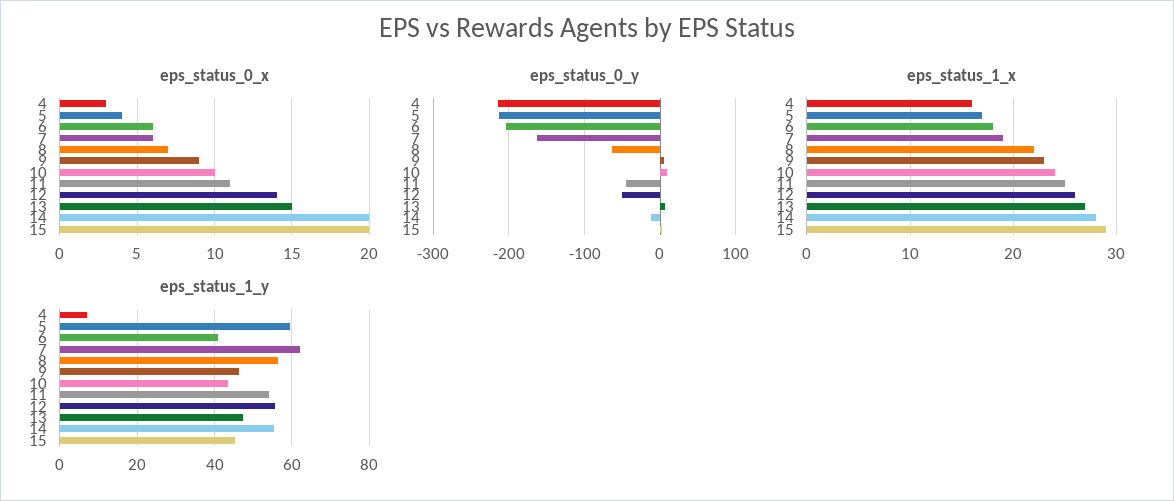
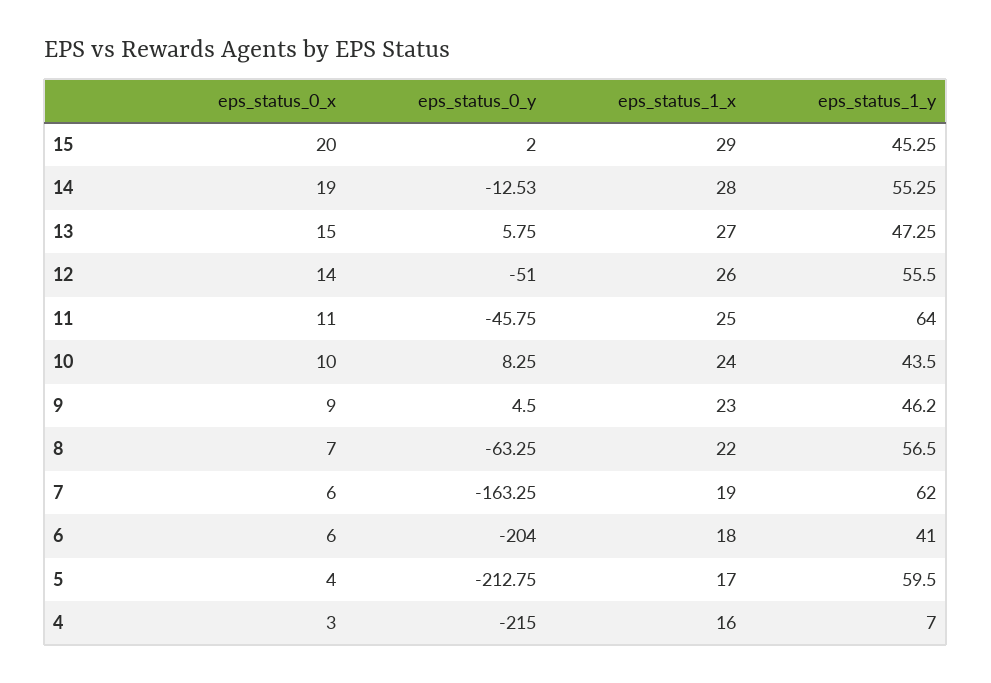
  {
    "eps_status_0_x": {
      "4": 3,
      "5": 4,
      "6": 6,
      "7": 6,
      "8": 7,
      "9": 9,
      "10": 10,
      "11": 11,
      "12": 14,
      "13": 15,
-     "14": 20,
+     "14": 19,
      "15": 20
    },
    "eps_status_0_y": {
      "4": -215,
      "5": -212.75,
      "6": -204,
      "7": -163.25,
      "8": -63.25,
      "9": 4.5,
      "10": 8.25,
      "11": -45.75,
      "12": -51,
      "13": 5.75,
      "14": -12.53,
      "15": 2
    },
    "eps_status_1_x": {
      "4": 16,
      "5": 17,
      "6": 18,
      "7": 19,
      "8": 22,
      "9": 23,
      "10": 24,
      "11": 25,
      "12": 26,
      "13": 27,
      "14": 28,
      "15": 29
    },
    "eps_status_1_y": {
      "4": 7,
      "5": 59.5,
      "6": 41,
      "7": 62,
      "8": 56.5,
      "9": 46.2,
      "10": 43.5,
-     "11": 54,
+     "11": 64,
      "12": 55.5,
      "13": 47.25,
      "14": 55.25,
      "15": 45.25
    }
  }

